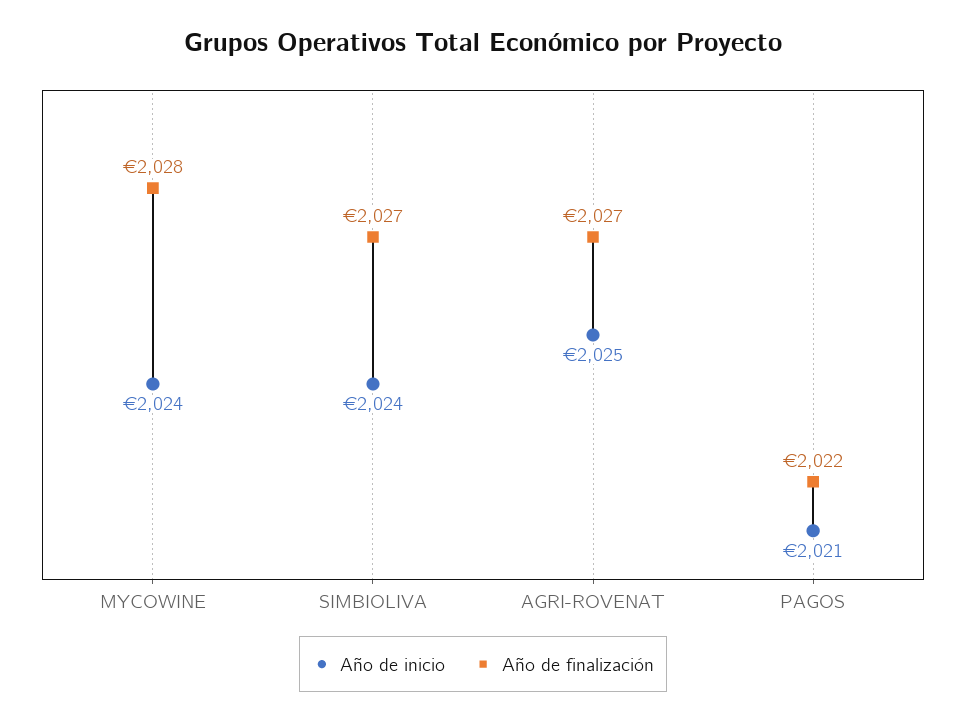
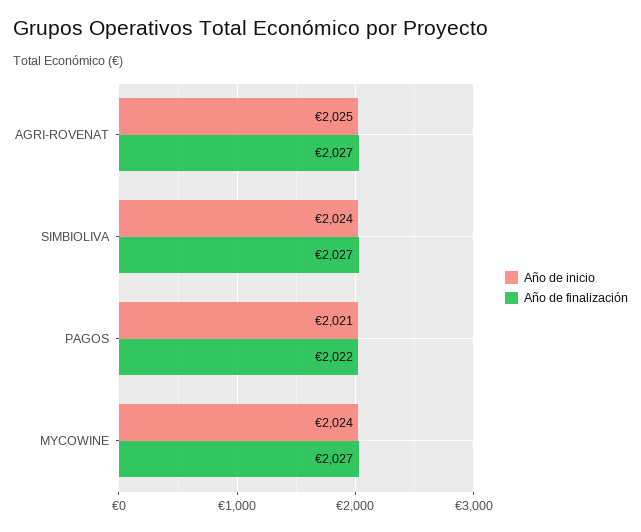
  {
    "Año de inicio": {
      "MYCOWINE": 2024,
      "SIMBIOLIVA": 2024,
      "AGRI-ROVENAT": 2025,
      "PAGOS": 2021
    },
    "Año de finalización": {
-     "MYCOWINE": 2028,
+     "MYCOWINE": 2027,
      "SIMBIOLIVA": 2027,
      "AGRI-ROVENAT": 2027,
      "PAGOS": 2022
    }
  }

